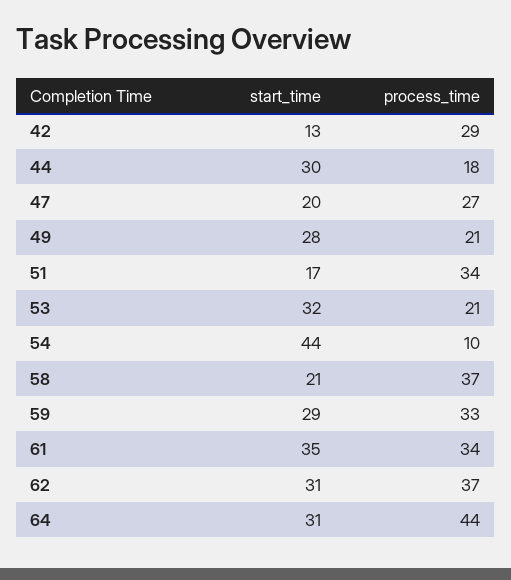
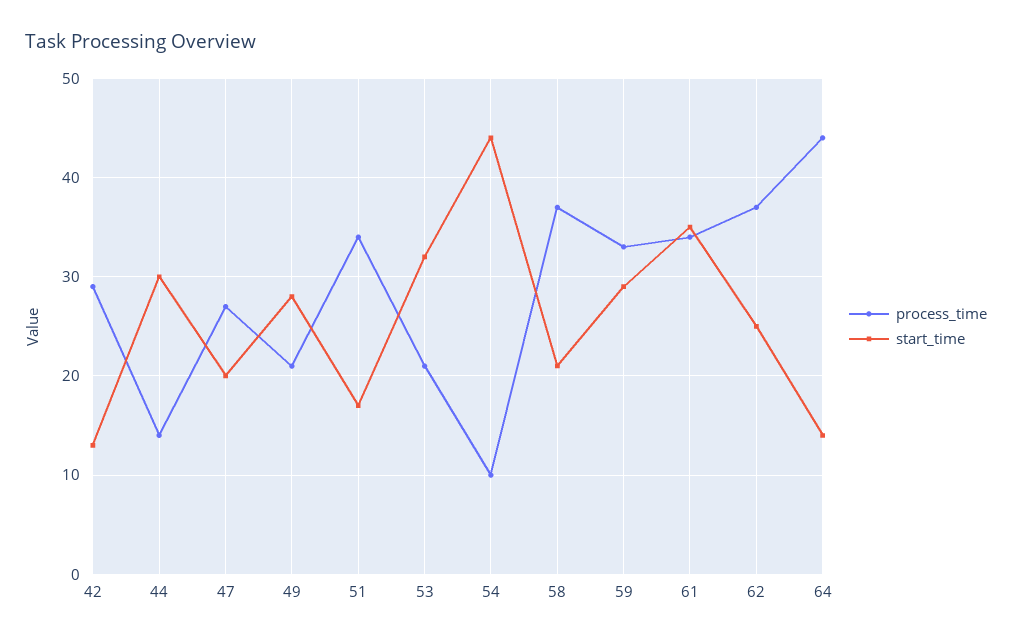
  {
    "start_time": {
      "42": 13,
      "44": 30,
      "47": 20,
      "49": 28,
      "51": 17,
      "53": 32,
      "54": 44,
      "58": 21,
      "59": 29,
      "61": 35,
-     "62": 31,
+     "62": 25,
-     "64": 31
+     "64": 14
    },
    "process_time": {
      "42": 29,
-     "44": 18,
+     "44": 14,
      "47": 27,
      "49": 21,
      "51": 34,
      "53": 21,
      "54": 10,
      "58": 37,
      "59": 33,
      "61": 34,
      "62": 37,
      "64": 44
    }
  }

